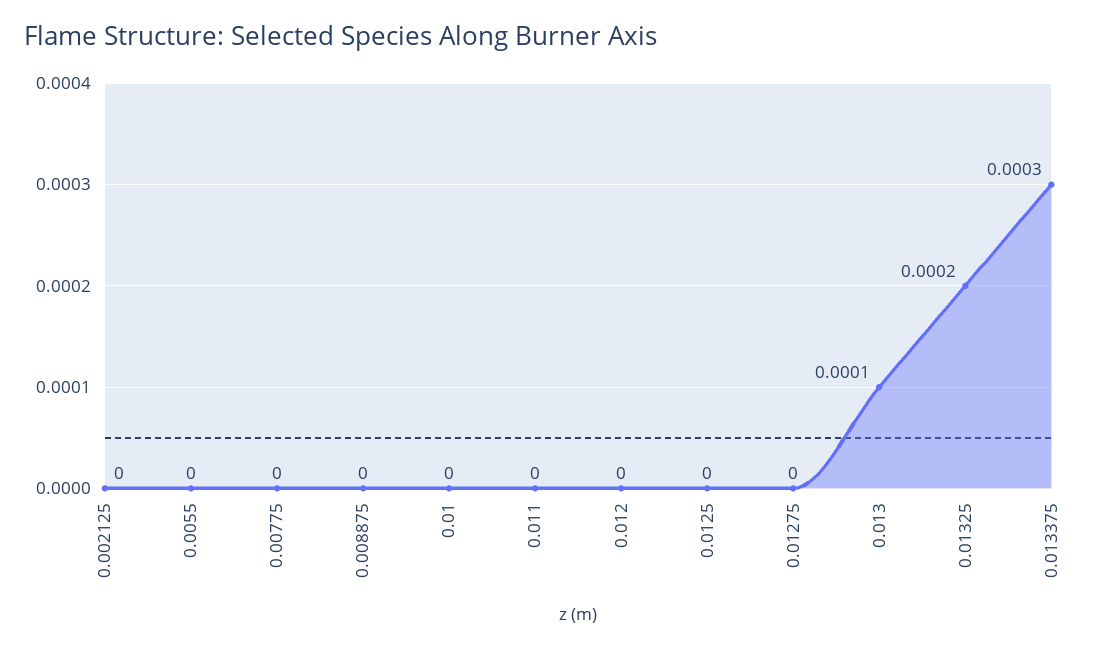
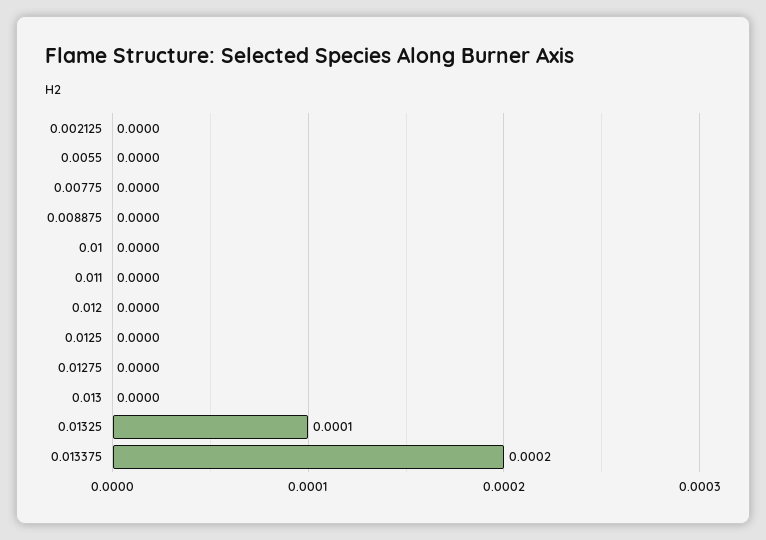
  {
    "0.002125": 0,
    "0.0055": 0,
    "0.00775": 0,
    "0.008875": 0,
    "0.01": 0,
    "0.011": 0,
    "0.012": 0,
    "0.0125": 0,
    "0.01275": 0,
-   "0.013": 0.0001,
+   "0.013": 0,
-   "0.01325": 0.0002,
+   "0.01325": 0.0001,
-   "0.013375": 0.0003
+   "0.013375": 0.0002
  }

